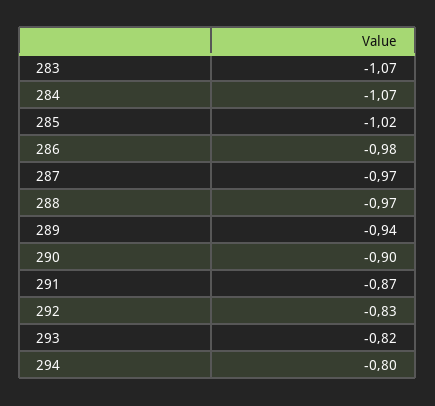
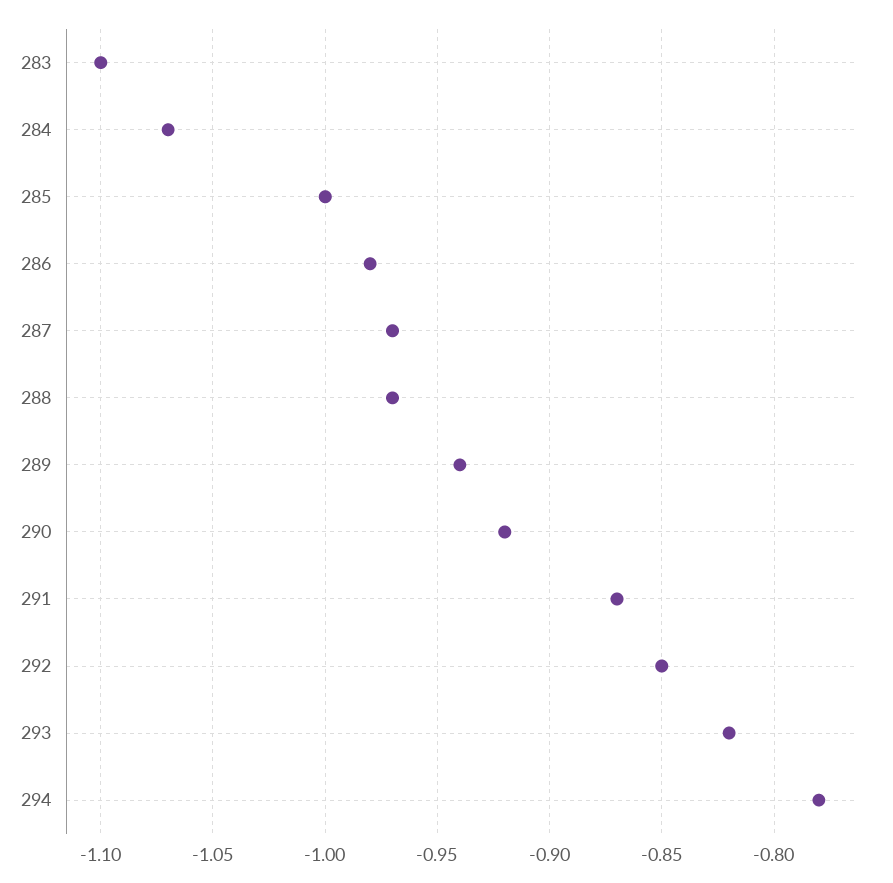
  {
-   "283": -1.07,
+   "283": -1.1,
    "284": -1.07,
-   "285": -1.02,
+   "285": -1,
    "286": -0.98,
    "287": -0.97,
    "288": -0.97,
    "289": -0.94,
-   "290": -0.9,
+   "290": -0.92,
    "291": -0.87,
-   "292": -0.83,
+   "292": -0.85,
    "293": -0.82,
-   "294": -0.8
+   "294": -0.78
  }

